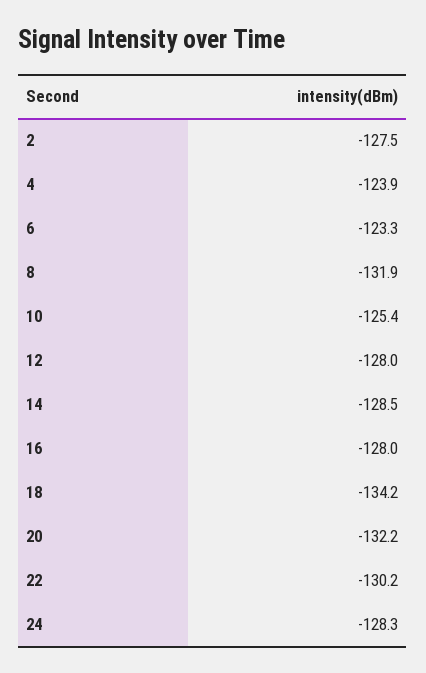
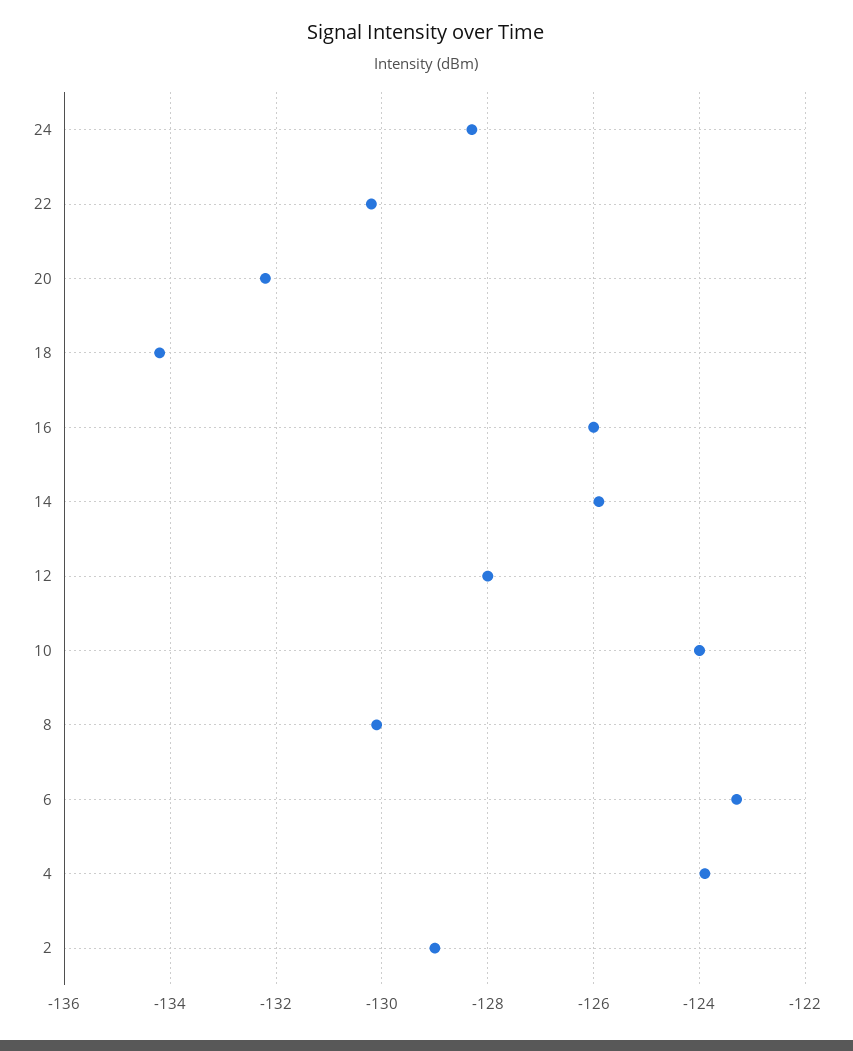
  {
-   "2": -127.5,
+   "2": -129,
    "4": -123.9,
    "6": -123.3,
-   "8": -131.9,
+   "8": -130,
-   "10": -125.4,
+   "10": -124,
    "12": -128,
-   "14": -128.5,
+   "14": -126,
-   "16": -128,
+   "16": -126,
    "18": -134.2,
    "20": -132.2,
    "22": -130.2,
    "24": -128.3
  }

